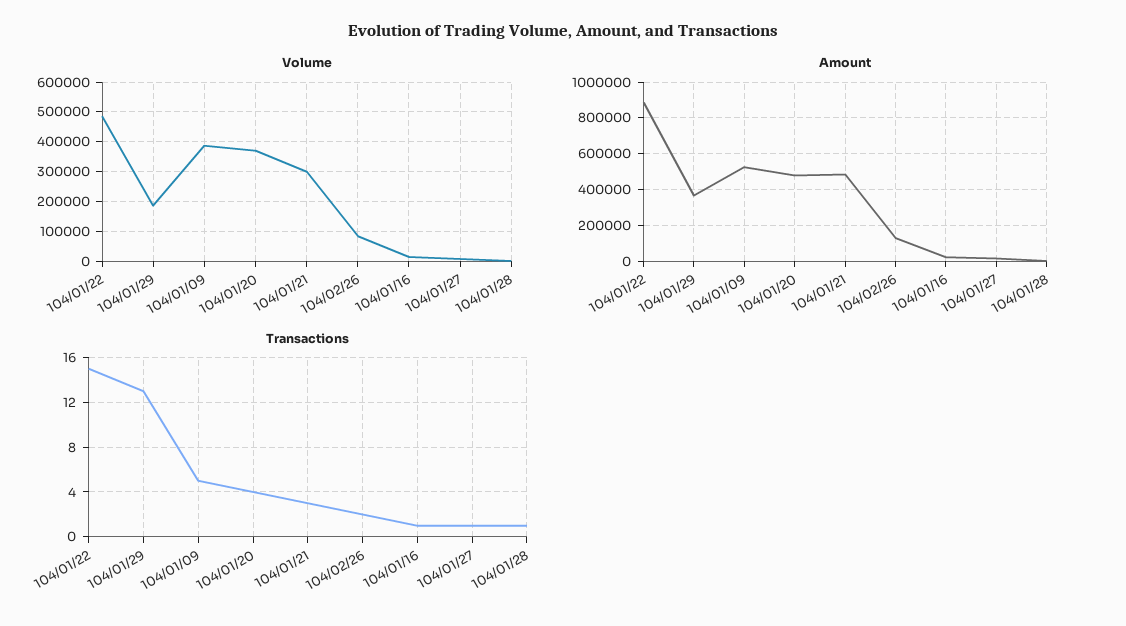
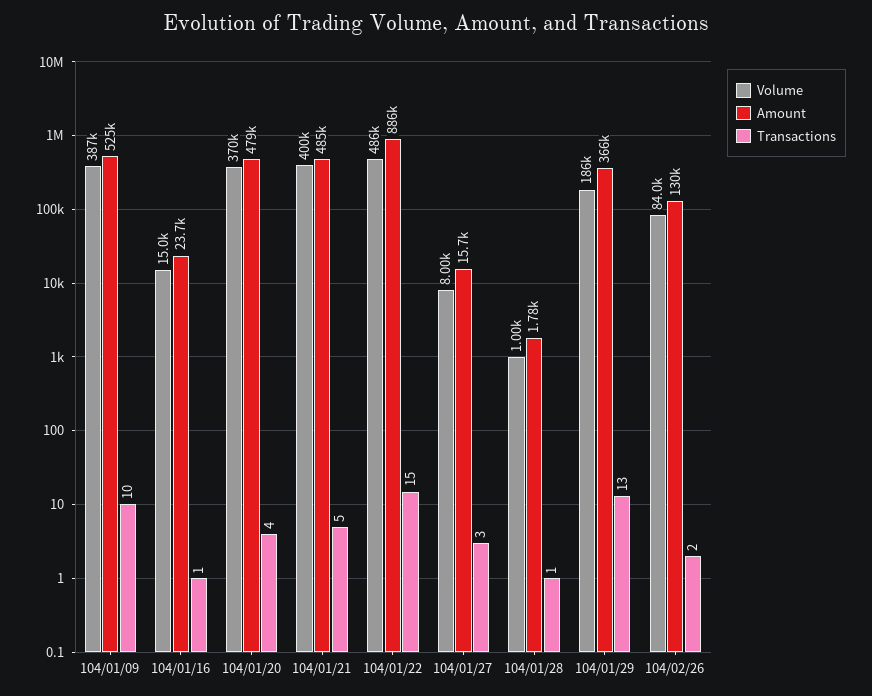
  {
    "Volume": {
      "104/01/22": 486000,
      "104/01/29": 186000,
      "104/01/09": 387000,
      "104/01/20": 370000,
-     "104/01/21": 300000,
+     "104/01/21": 400000,
      "104/02/26": 84000,
      "104/01/16": 15000,
      "104/01/27": 8000,
      "104/01/28": 1000
    },
    "Amount": {
      "104/01/22": 886000,
      "104/01/29": 366000,
      "104/01/09": 525000,
      "104/01/20": 479000,
      "104/01/21": 485000,
      "104/02/26": 130000,
      "104/01/16": 23700,
      "104/01/27": 15700,
      "104/01/28": 1780
    },
    "Transactions": {
      "104/01/22": 15,
      "104/01/29": 13,
-     "104/01/09": 5,
+     "104/01/09": 10,
      "104/01/20": 4,
-     "104/01/21": 3,
+     "104/01/21": 5,
      "104/02/26": 2,
      "104/01/16": 1,
-     "104/01/27": 1,
+     "104/01/27": 3,
      "104/01/28": 1
    }
  }

